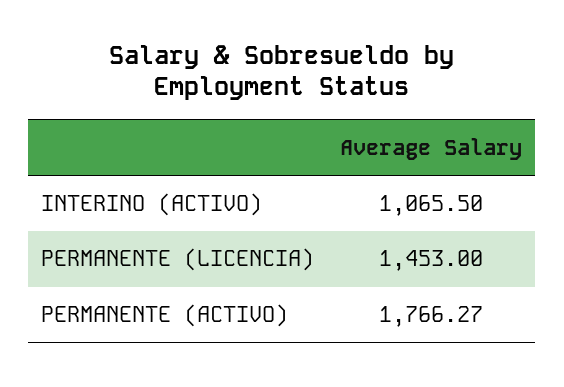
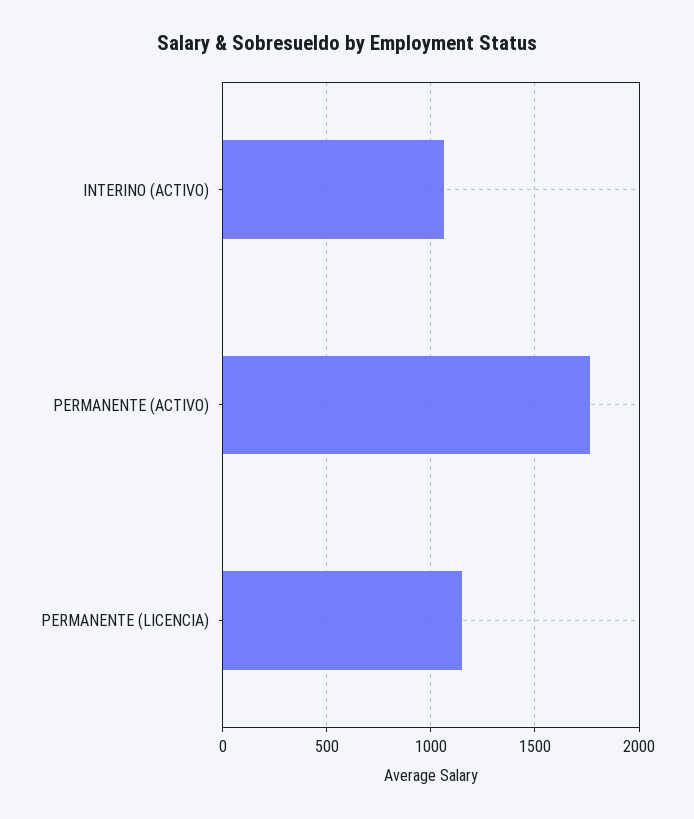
  {
    "INTERINO (ACTIVO)": 1065.5,
-   "PERMANENTE (LICENCIA)": 1453,
+   "PERMANENTE (LICENCIA)": 1150,
    "PERMANENTE (ACTIVO)": 1766.27
  }

